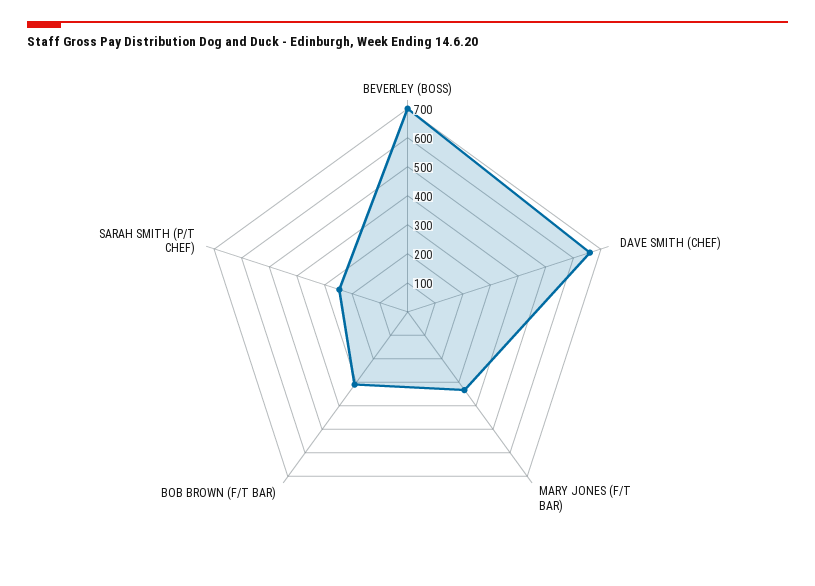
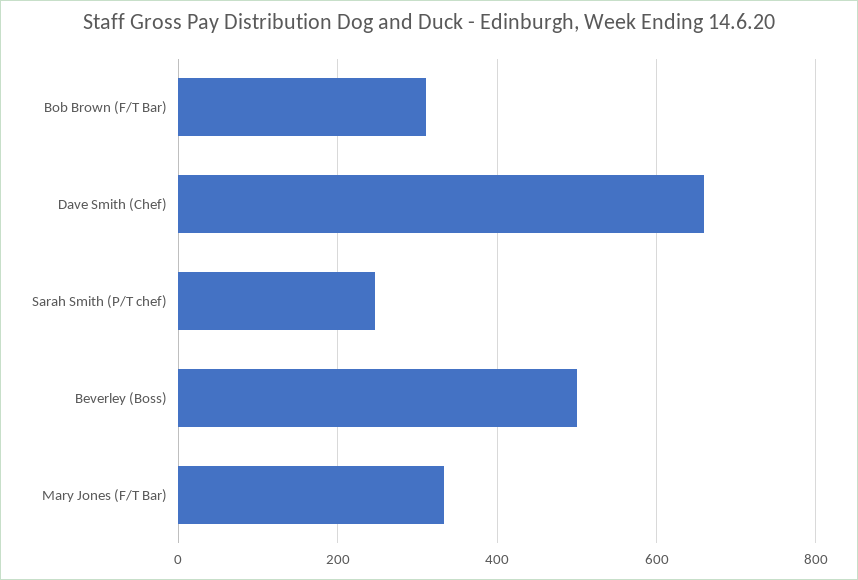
  {
-   "BEVERLEY (BOSS)": 700,
+   "BEVERLEY (BOSS)": 500,
    "DAVE SMITH (CHEF)": 660,
    "MARY JONES (F/T BAR)": 340,
    "BOB BROWN (F/T BAR)": 320,
    "SARAH SMITH (P/T CHEF)": 240
  }

